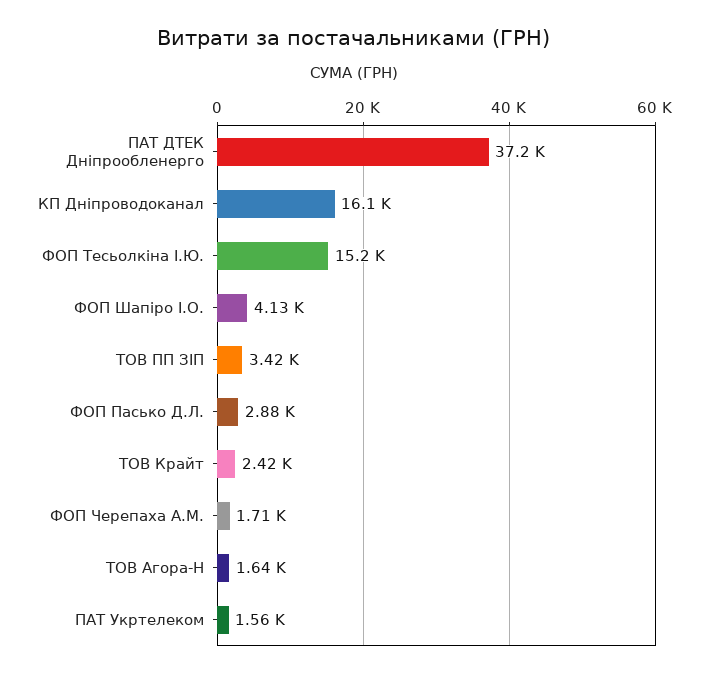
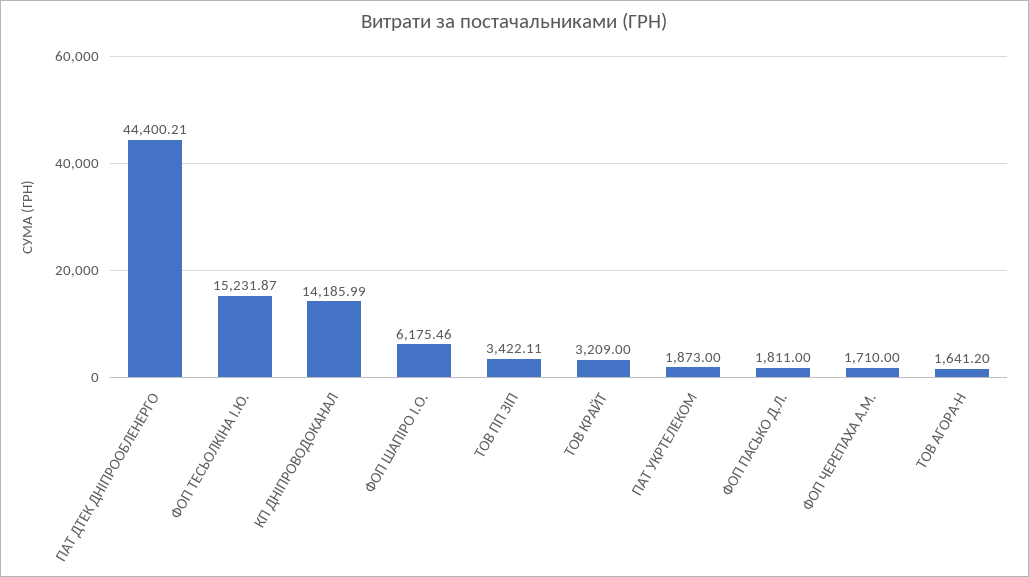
  {
-   "ПАТ ДТЕК Дніпрообленерго": 37200,
+   "ПАТ ДТЕК Дніпрообленерго": 44400.21,
-   "КП Дніпроводоканал": 16100,
+   "КП Дніпроводоканал": 14185.99,
    "ФОП Тесьолкіна І.Ю.": 15231.87,
-   "ФОП Шапіро І.О.": 4130,
+   "ФОП Шапіро І.О.": 6175.46,
    "ТОВ ПП ЗІП": 3422.11,
-   "ФОП Пасько Д.Л.": 2880,
+   "ФОП Пасько Д.Л.": 1811,
-   "ТОВ Крайт": 2420,
+   "ТОВ Крайт": 3209,
    "ФОП Черепаха А.М.": 1710,
    "ТОВ Агора-Н": 1641.2,
-   "ПАТ Укртелеком": 1560
+   "ПАТ Укртелеком": 1873
  }

